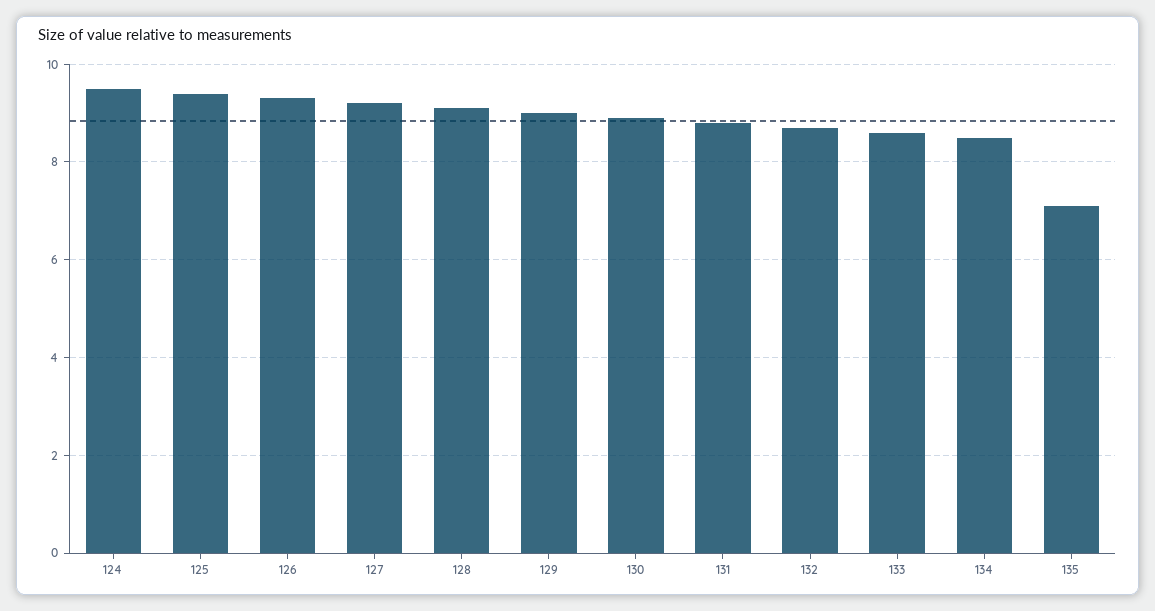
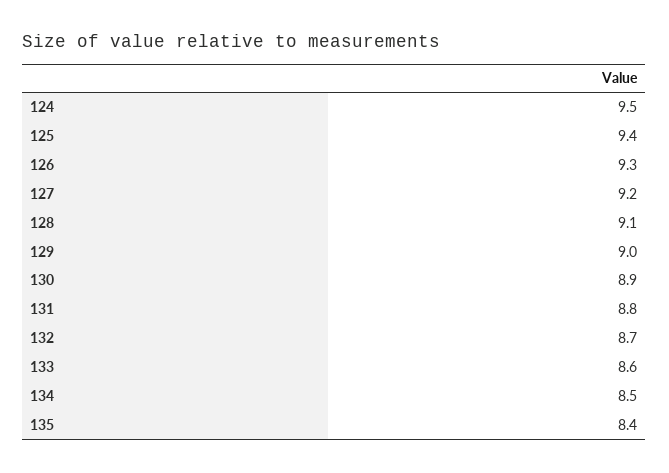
  {
    "124": 9.5,
    "125": 9.4,
    "126": 9.3,
    "127": 9.2,
    "128": 9.1,
    "129": 9,
    "130": 8.9,
    "131": 8.8,
    "132": 8.7,
    "133": 8.6,
    "134": 8.5,
-   "135": 7
+   "135": 8.4
  }

